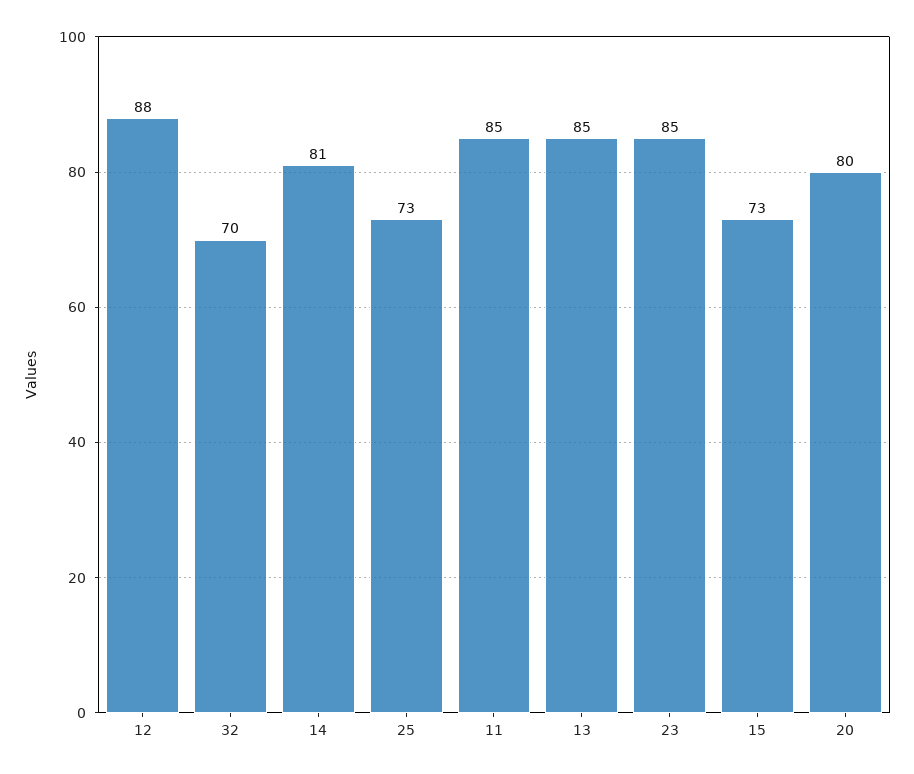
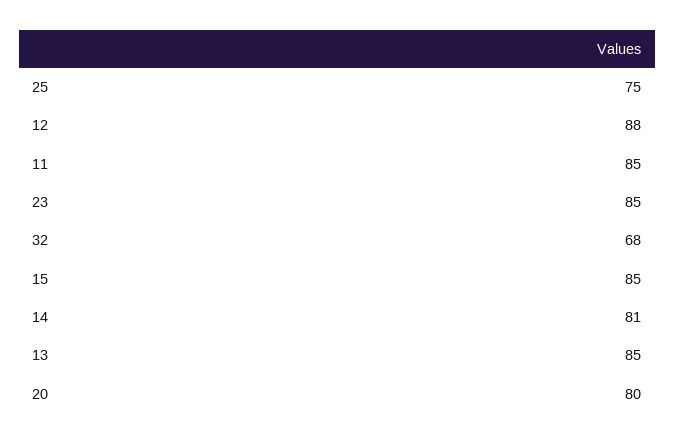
  {
    "12": 88,
-   "32": 70,
+   "32": 68,
    "14": 81,
-   "25": 73,
+   "25": 75,
    "11": 85,
    "13": 85,
    "23": 85,
-   "15": 73,
+   "15": 85,
    "20": 80
  }

